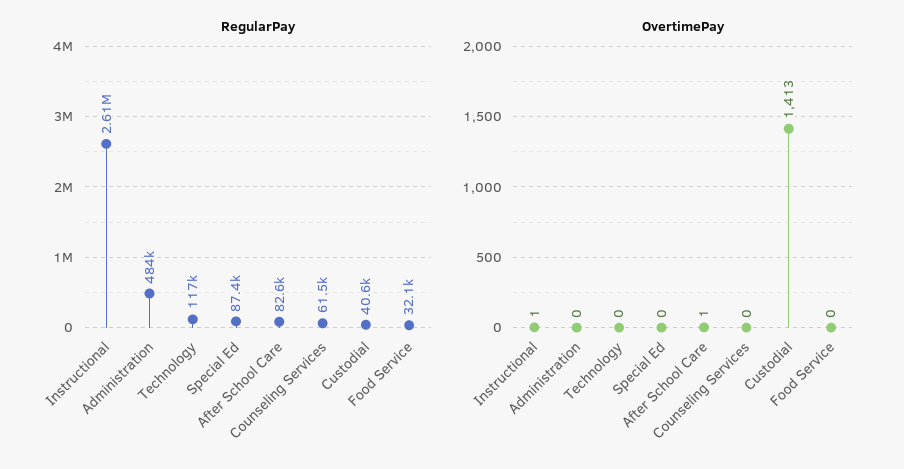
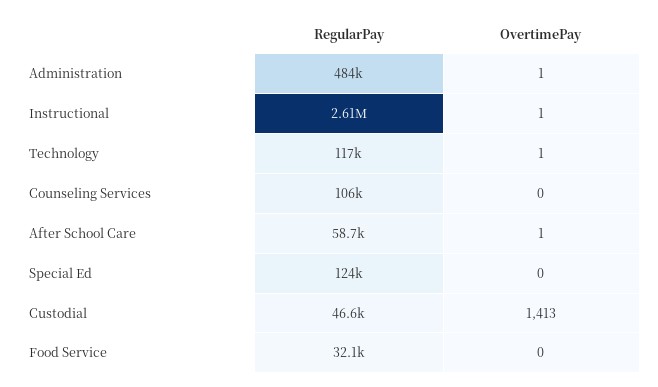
  {
    "RegularPay": {
      "Instructional": 2610000,
      "Administration": 484000,
      "Technology": 117000,
-     "Special Ed": 87400,
+     "Special Ed": 124000,
-     "After School Care": 82600,
+     "After School Care": 58700,
-     "Counseling Services": 61500,
+     "Counseling Services": 106000,
-     "Custodial": 40600,
+     "Custodial": 46600,
      "Food Service": 32100
    },
    "OvertimePay": {
      "Instructional": 1,
-     "Administration": 0,
+     "Administration": 1,
-     "Technology": 0,
+     "Technology": 1,
      "Special Ed": 0,
      "After School Care": 1,
      "Counseling Services": 0,
      "Custodial": 1413,
      "Food Service": 0
    }
  }

